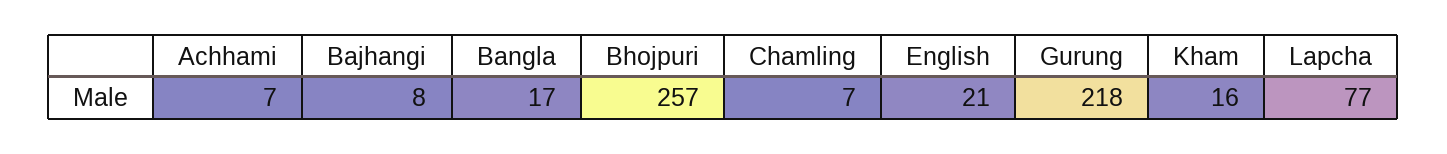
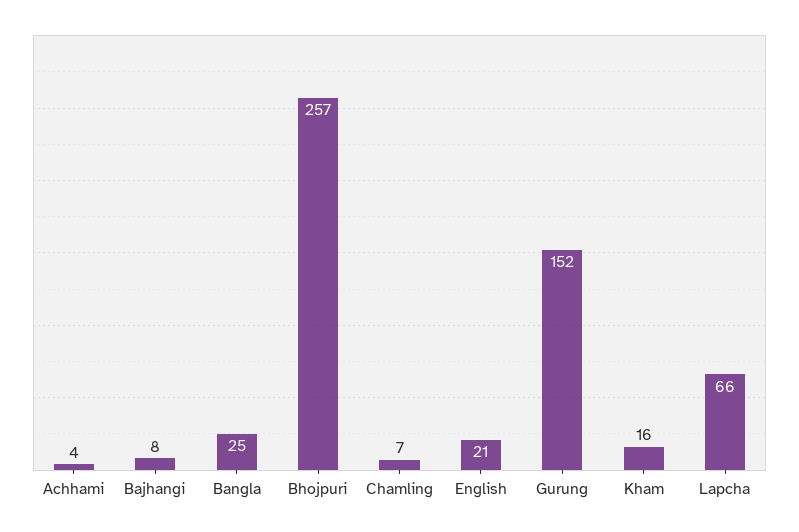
  {
-   "Achhami": 7,
+   "Achhami": 4,
    "Bajhangi": 8,
-   "Bangla": 17,
+   "Bangla": 25,
    "Bhojpuri": 257,
    "Chamling": 7,
    "English": 21,
-   "Gurung": 218,
+   "Gurung": 152,
    "Kham": 16,
-   "Lapcha": 77
+   "Lapcha": 66
  }

